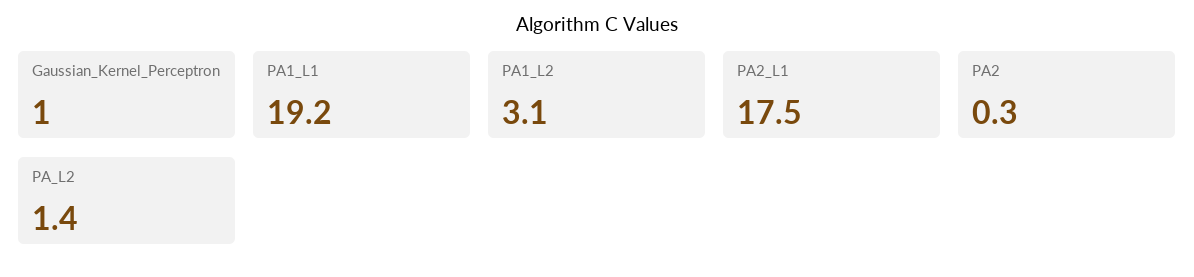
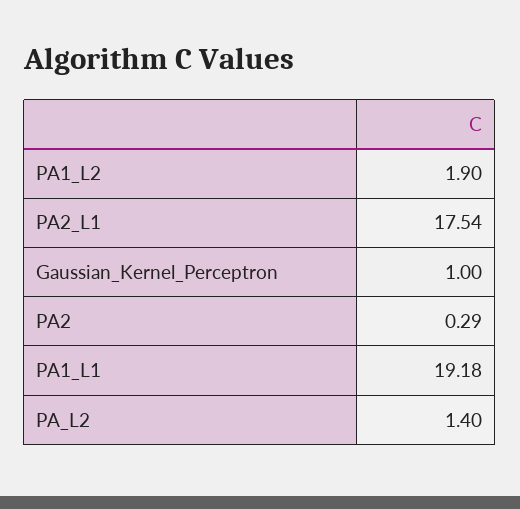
  {
    "Gaussian_Kernel_Perceptron": 1,
    "PA1_L1": 19.18,
-   "PA1_L2": 3.1,
+   "PA1_L2": 1.9,
    "PA2_L1": 17.54,
    "PA2": 0.29,
    "PA_L2": 1.4
  }

